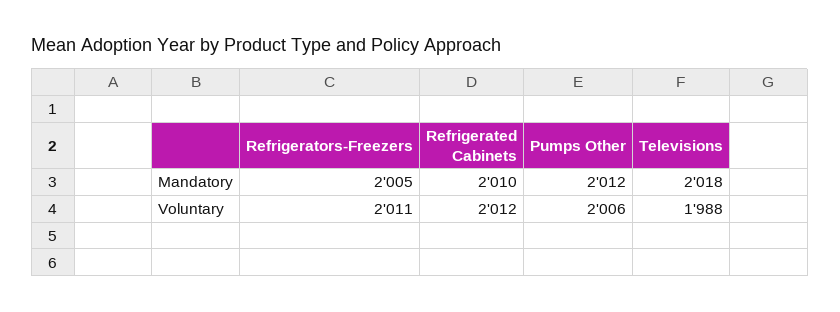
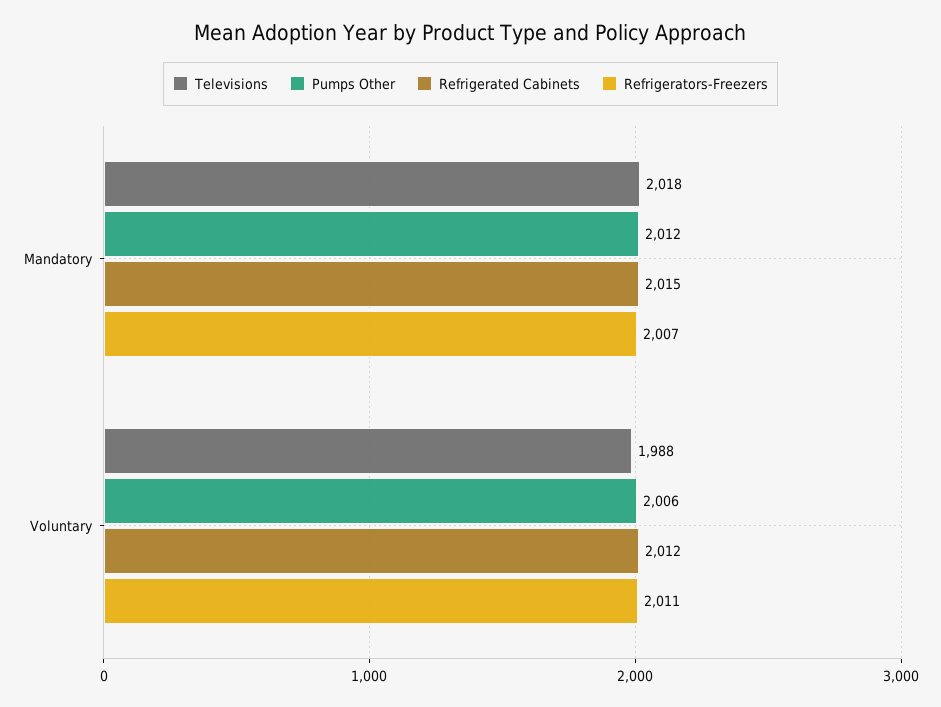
  {
    "Refrigerators-Freezers": {
-     "Mandatory": 2005,
+     "Mandatory": 2007,
      "Voluntary": 2011
    },
    "Refrigerated Cabinets": {
-     "Mandatory": 2010,
+     "Mandatory": 2015,
      "Voluntary": 2012
    },
    "Pumps Other": {
      "Mandatory": 2012,
      "Voluntary": 2006
    },
    "Televisions": {
      "Mandatory": 2018,
      "Voluntary": 1988
    }
  }

